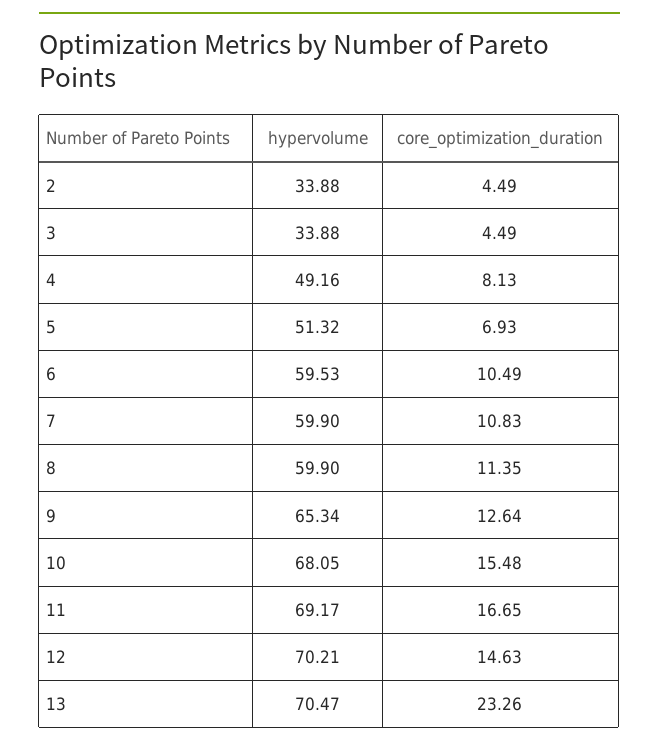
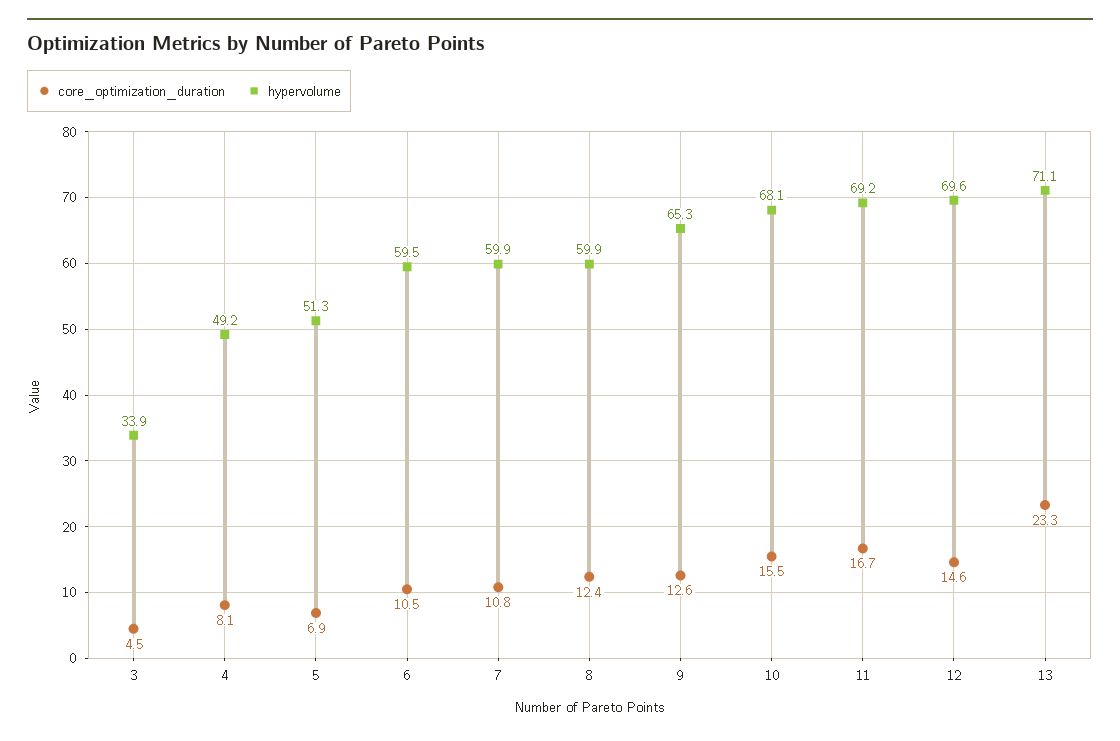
  {
    "hypervolume": {
-     "2": 33.88,
      "3": 33.88,
      "4": 49.16,
      "5": 51.32,
      "6": 59.53,
      "7": 59.9,
      "8": 59.9,
      "9": 65.34,
      "10": 68.05,
      "11": 69.17,
-     "12": 70.21,
+     "12": 69.6,
-     "13": 70.47
+     "13": 71.1
    },
    "core_optimization_duration": {
-     "2": 4.49,
      "3": 4.49,
      "4": 8.13,
      "5": 6.93,
      "6": 10.49,
      "7": 10.83,
-     "8": 11.35,
+     "8": 12.4,
      "9": 12.64,
      "10": 15.48,
      "11": 16.65,
      "12": 14.63,
      "13": 23.26
    }
  }

